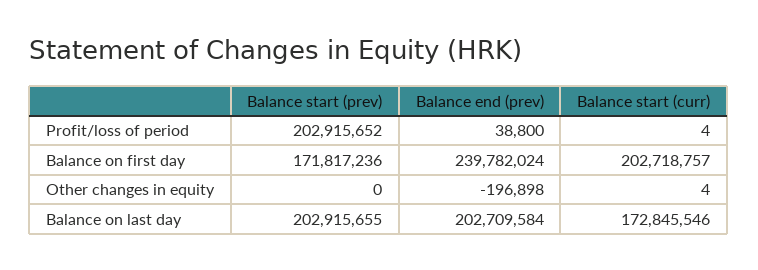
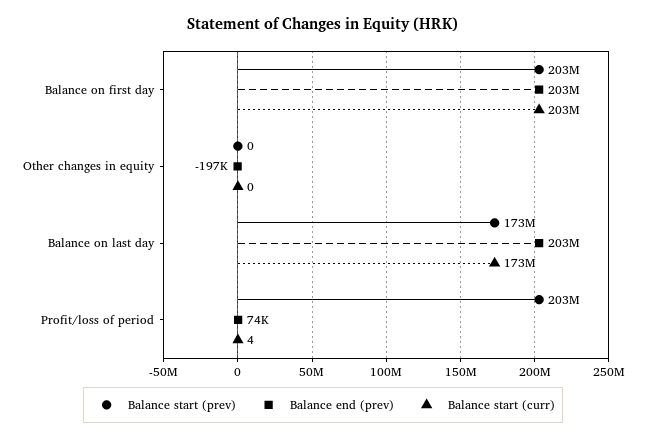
  {
    "Balance start (prev)": {
      "Profit/loss of period": 202915652,
-     "Balance on first day": 171817236,
+     "Balance on first day": 203000000,
      "Other changes in equity": 0,
-     "Balance on last day": 202915655
+     "Balance on last day": 173000000
    },
    "Balance end (prev)": {
-     "Profit/loss of period": 38800,
+     "Profit/loss of period": 74000,
-     "Balance on first day": 239782024,
+     "Balance on first day": 203000000,
      "Other changes in equity": -196898,
      "Balance on last day": 202709584
    },
    "Balance start (curr)": {
      "Profit/loss of period": 4,
      "Balance on first day": 202718757,
-     "Other changes in equity": 4,
+     "Other changes in equity": 0,
      "Balance on last day": 172845546
    }
  }

